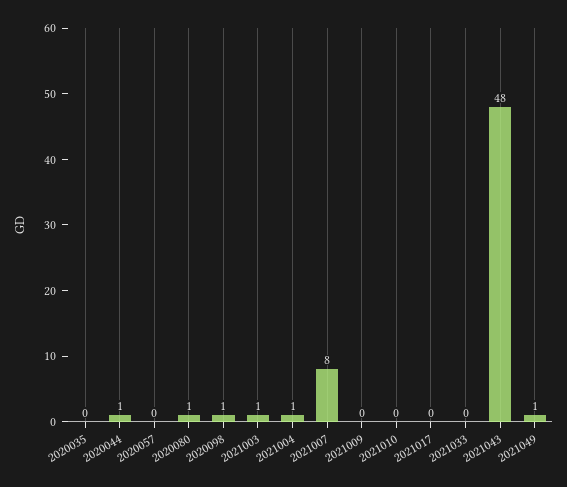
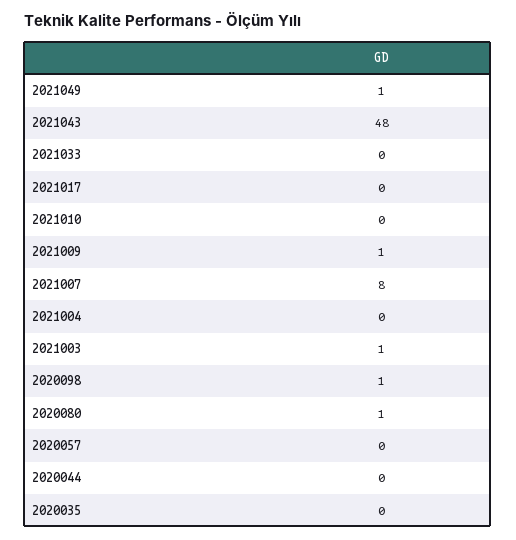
  {
    "2020035": 0,
-   "2020044": 1,
+   "2020044": 0,
    "2020057": 0,
    "2020080": 1,
    "2020098": 1,
    "2021003": 1,
-   "2021004": 1,
+   "2021004": 0,
    "2021007": 8,
-   "2021009": 0,
+   "2021009": 1,
    "2021010": 0,
    "2021017": 0,
    "2021033": 0,
    "2021043": 48,
    "2021049": 1
  }

